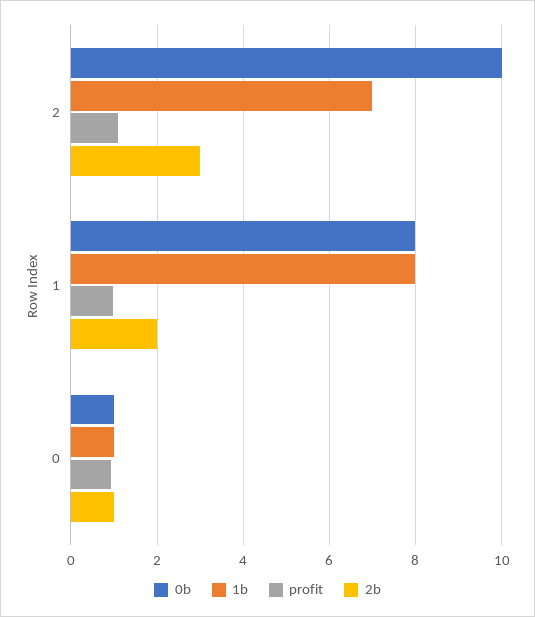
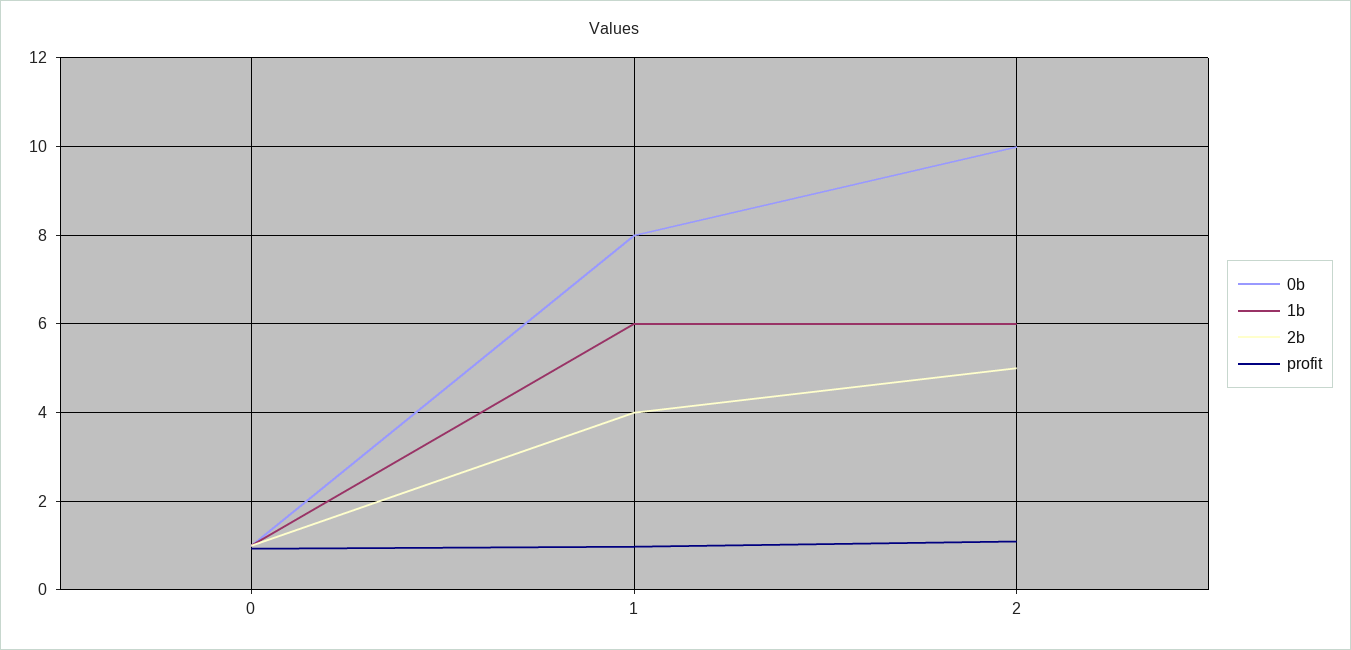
  {
    "0b": {
      "2": 10,
      "1": 8,
      "0": 1
    },
    "1b": {
-     "2": 7,
+     "2": 6,
-     "1": 8,
+     "1": 6,
      "0": 1
    },
    "profit": {
      "2": 1,
      "1": 1,
      "0": 1
    },
    "2b": {
-     "2": 3,
+     "2": 5,
-     "1": 2,
+     "1": 4,
      "0": 1
    }
  }

